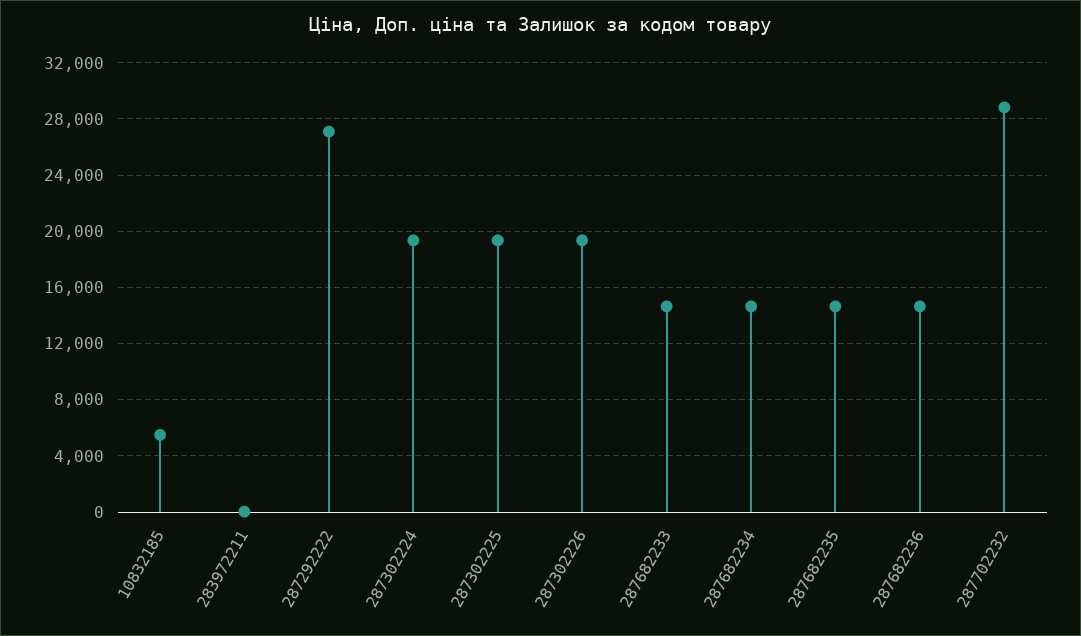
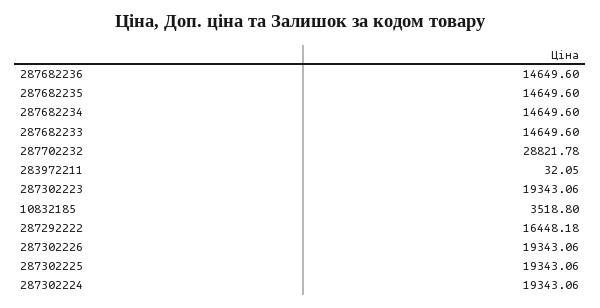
  {
-   "10832185": 5500,
+   "10832185": 3518.8,
    "283972211": 32.05,
-   "287292222": 27000,
+   "287292222": 16448.18,
    "287302224": 19343.06,
    "287302225": 19343.06,
    "287302226": 19343.06,
    "287682233": 14649.6,
    "287682234": 14649.6,
    "287682235": 14649.6,
    "287682236": 14649.6,
-   "287702232": 28821.78
+   "287702232": 28821.78,
+   "287302223": 19343.06
  }

